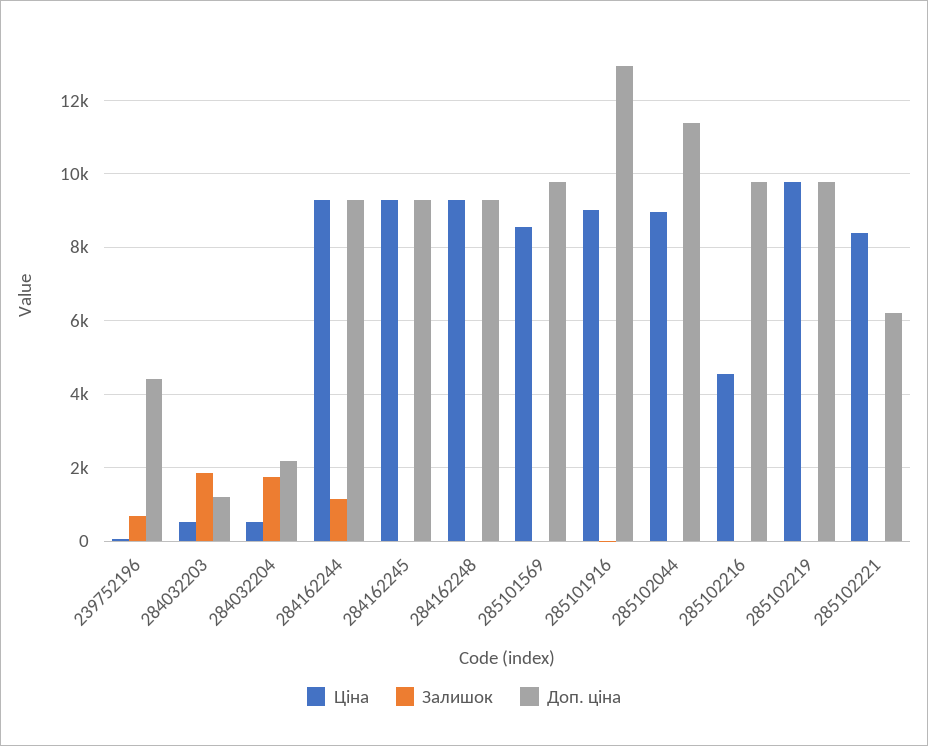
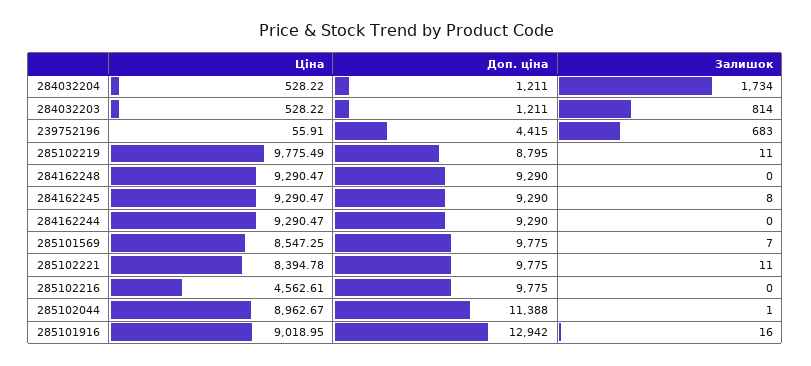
  {
    "Ціна": {
      "239752196": 55.91,
      "284032203": 528.22,
      "284032204": 528.22,
      "284162244": 9290.47,
      "284162245": 9290.47,
      "284162248": 9290.47,
      "285101569": 8547.25,
      "285101916": 9018.95,
      "285102044": 8962.67,
      "285102216": 4562.61,
      "285102219": 9775.49,
      "285102221": 8394.78
    },
    "Залишок": {
      "239752196": 683,
-     "284032203": 1800,
+     "284032203": 814,
      "284032204": 1734,
-     "284162244": 1200,
+     "284162244": 0,
      "284162245": 8,
      "284162248": 0,
      "285101569": 7,
      "285101916": 16,
      "285102044": 1,
      "285102216": 0,
      "285102219": 11,
      "285102221": 11
    },
    "Доп. ціна": {
      "239752196": 4415,
      "284032203": 1211,
-     "284032204": 2200,
+     "284032204": 1211,
      "284162244": 9290,
      "284162245": 9290,
      "284162248": 9290,
      "285101569": 9775,
      "285101916": 12942,
      "285102044": 11388,
      "285102216": 9775,
-     "285102219": 9800,
+     "285102219": 8795,
-     "285102221": 6200
+     "285102221": 9775
    }
  }

